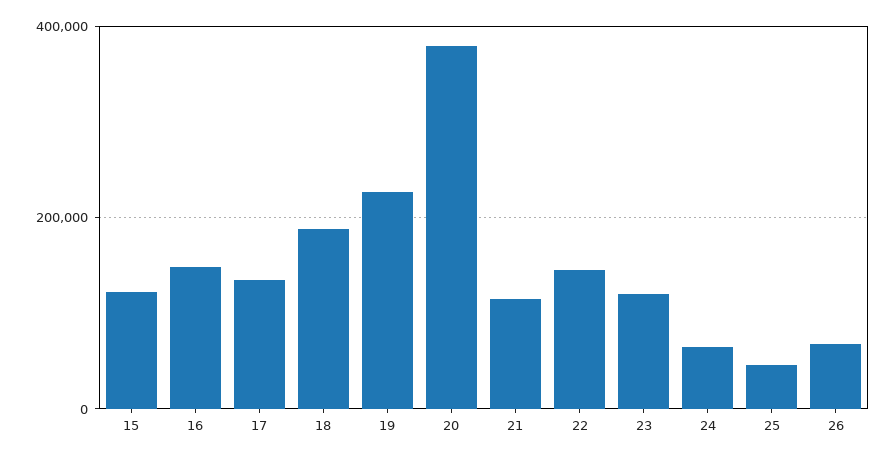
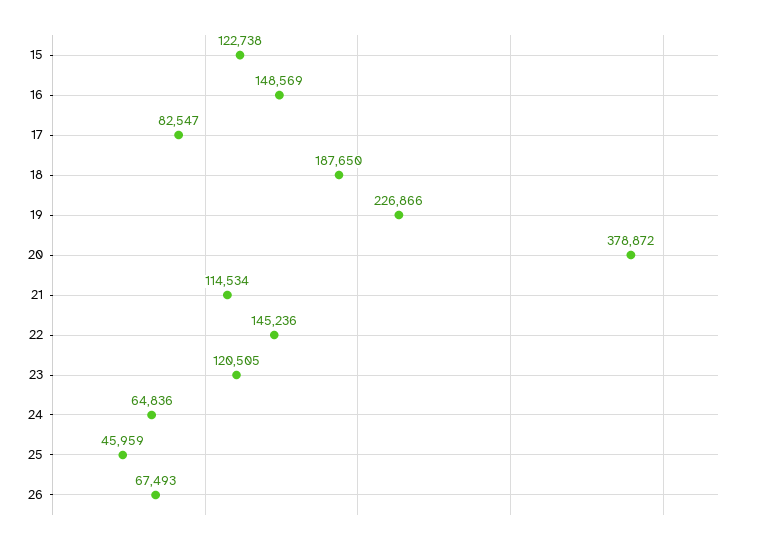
  {
    "15": 122738,
    "16": 148569,
-   "17": 140000,
+   "17": 82547,
    "18": 187650,
    "19": 226866,
    "20": 378872,
    "21": 114534,
    "22": 145236,
    "23": 120505,
    "24": 64836,
    "25": 45959,
    "26": 67493
  }

